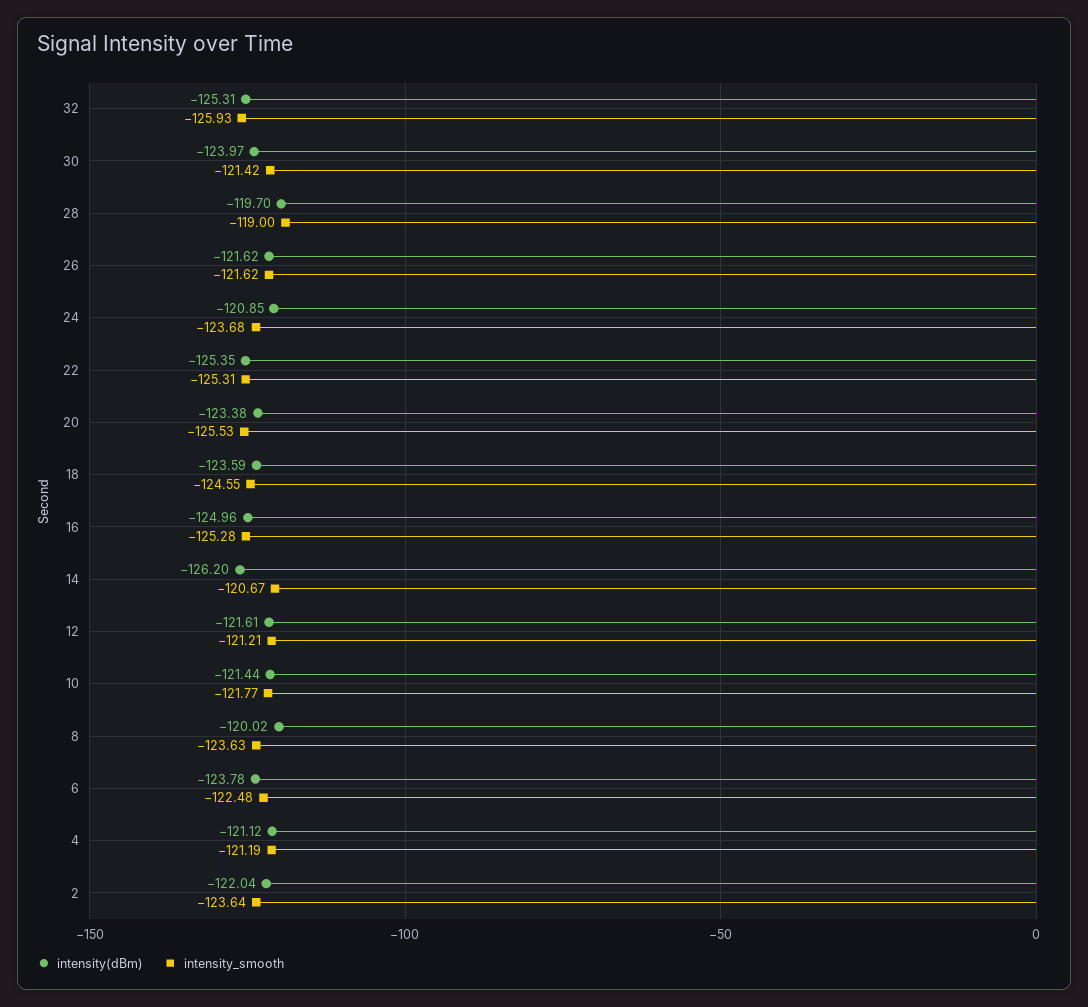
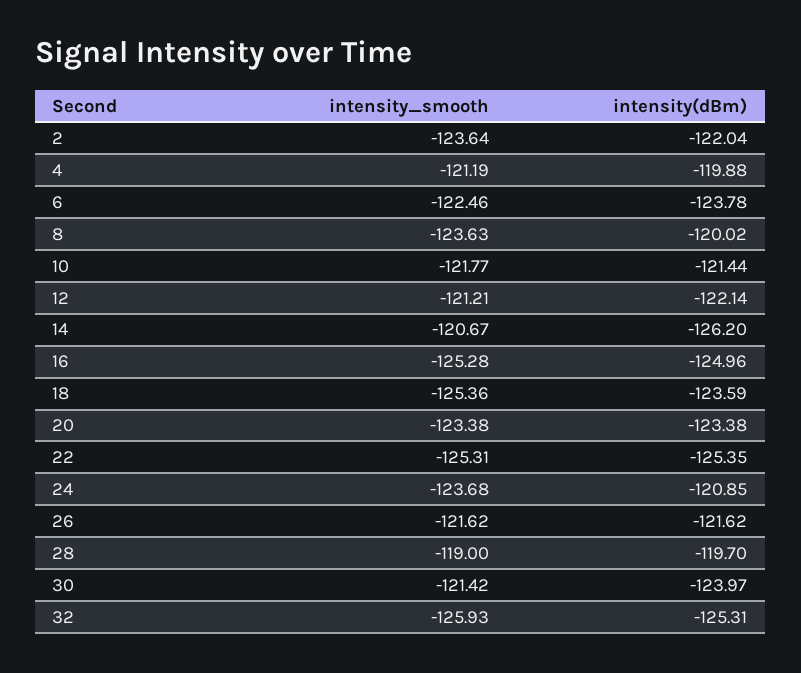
  {
    "intensity(dBm)": {
      "32": -125.31,
      "30": -123.97,
      "28": -119.7,
      "26": -121.62,
      "24": -120.85,
      "22": -125.35,
      "20": -123.38,
      "18": -123.59,
      "16": -124.96,
      "14": -126.2,
-     "12": -121.61,
+     "12": -122.14,
      "10": -121.44,
      "8": -120.02,
      "6": -123.78,
-     "4": -121.12,
+     "4": -119.88,
      "2": -122.04
    },
    "intensity_smooth": {
      "32": -125.93,
      "30": -121.42,
      "28": -119,
      "26": -121.62,
      "24": -123.68,
      "22": -125.31,
-     "20": -125.53,
+     "20": -123.38,
-     "18": -124.55,
+     "18": -125.36,
      "16": -125.28,
      "14": -120.67,
      "12": -121.21,
      "10": -121.77,
      "8": -123.63,
-     "6": -122.48,
+     "6": -122.46,
      "4": -121.19,
      "2": -123.64
    }
  }

